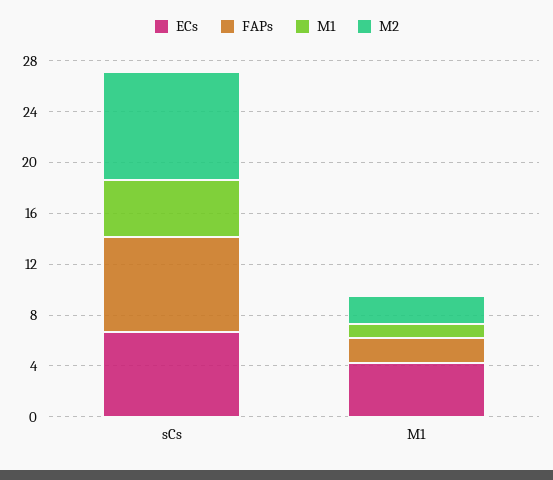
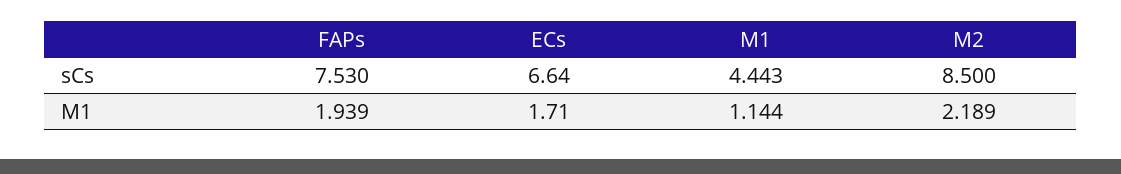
  {
    "ECs": {
      "sCs": 6.64,
-     "M1": 4
+     "M1": 1.71
    },
    "FAPs": {
      "sCs": 7.53,
      "M1": 1.939
    },
    "M1": {
      "sCs": 4.443,
      "M1": 1.144
    },
    "M2": {
      "sCs": 8.5,
      "M1": 2.189
    }
  }

